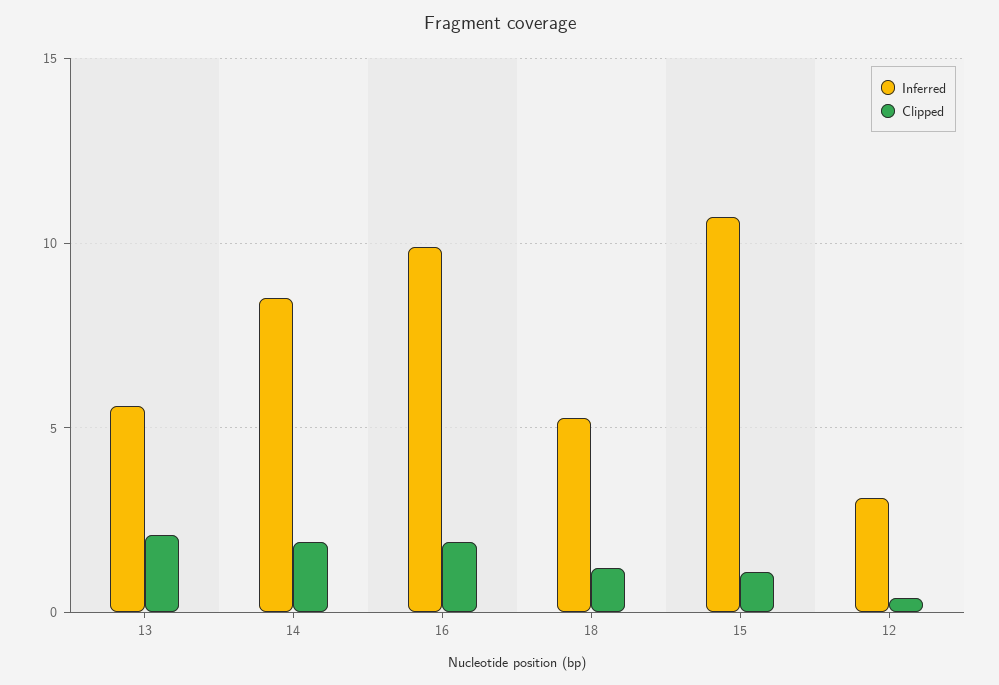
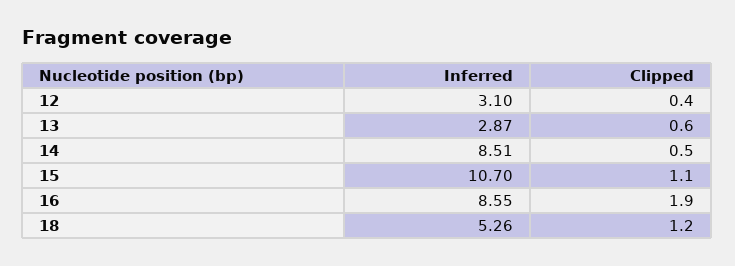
  {
    "Inferred": {
-     "13": 5.5,
+     "13": 2.87,
      "14": 8.51,
-     "16": 10,
+     "16": 8.55,
      "18": 5.26,
      "15": 10.7,
      "12": 3.1
    },
    "Clipped": {
-     "13": 2,
+     "13": 0.6,
-     "14": 2,
+     "14": 0.5,
      "16": 1.9,
      "18": 1.2,
      "15": 1.1,
      "12": 0.4
    }
  }

